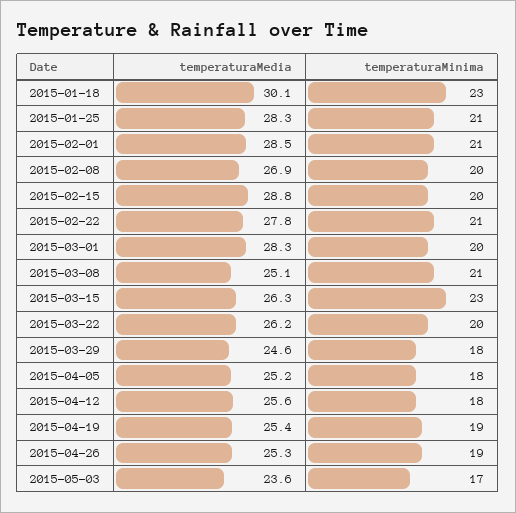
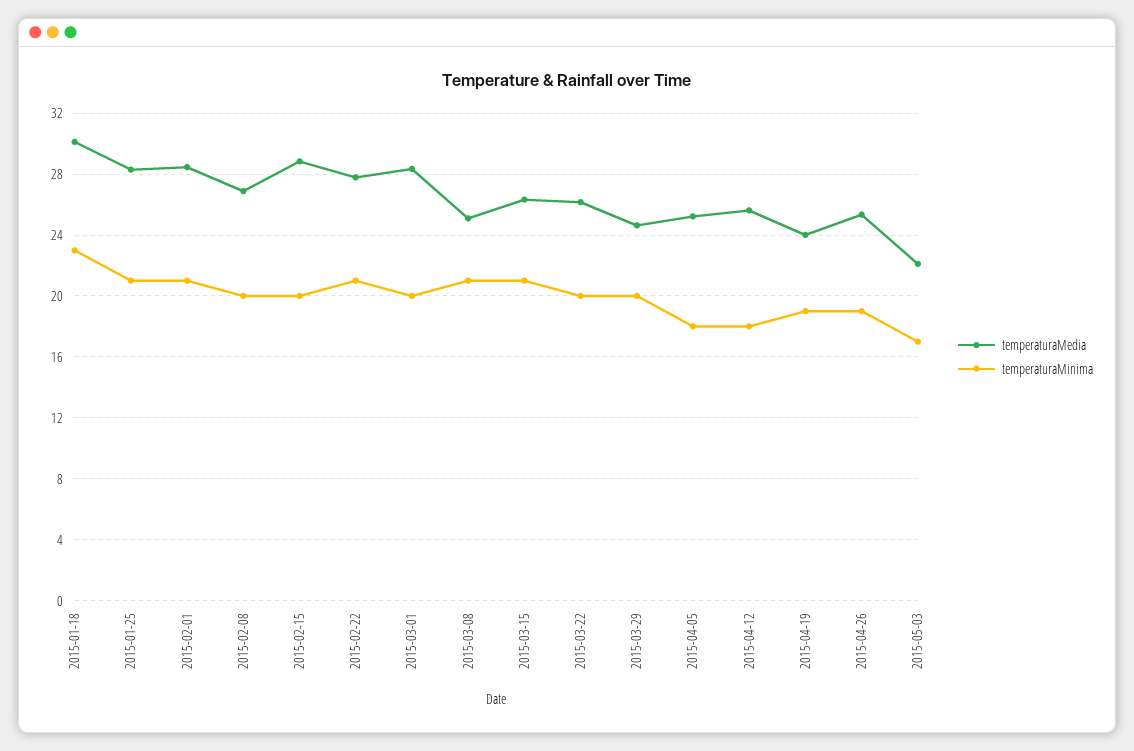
  {
    "temperaturaMedia": {
      "2015-01-18": 30.1,
      "2015-01-25": 28.3,
      "2015-02-01": 28.5,
      "2015-02-08": 26.9,
      "2015-02-15": 28.8,
      "2015-02-22": 27.8,
      "2015-03-01": 28.3,
      "2015-03-08": 25.1,
      "2015-03-15": 26.3,
      "2015-03-22": 26.2,
      "2015-03-29": 24.6,
      "2015-04-05": 25.2,
      "2015-04-12": 25.6,
-     "2015-04-19": 25.4,
+     "2015-04-19": 24,
      "2015-04-26": 25.3,
-     "2015-05-03": 23.6
+     "2015-05-03": 22
    },
    "temperaturaMinima": {
      "2015-01-18": 23,
      "2015-01-25": 21,
      "2015-02-01": 21,
      "2015-02-08": 20,
      "2015-02-15": 20,
      "2015-02-22": 21,
      "2015-03-01": 20,
      "2015-03-08": 21,
-     "2015-03-15": 23,
+     "2015-03-15": 21,
      "2015-03-22": 20,
-     "2015-03-29": 18,
+     "2015-03-29": 20,
      "2015-04-05": 18,
      "2015-04-12": 18,
      "2015-04-19": 19,
      "2015-04-26": 19,
      "2015-05-03": 17
    }
  }

